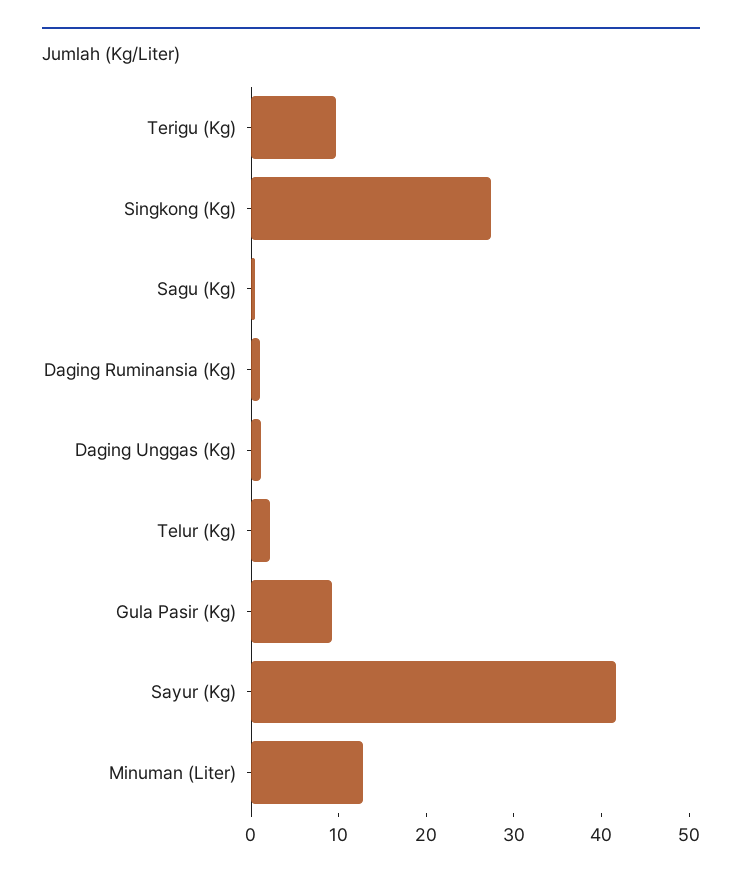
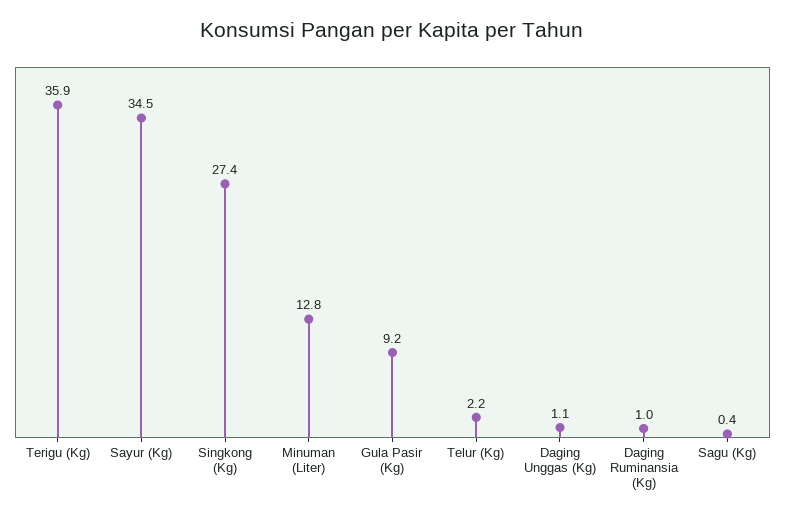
  {
-   "Terigu (Kg)": 10,
+   "Terigu (Kg)": 35.9,
    "Singkong (Kg)": 27.4,
    "Sagu (Kg)": 0.4,
    "Daging Ruminansia (Kg)": 1,
    "Daging Unggas (Kg)": 1.1,
    "Telur (Kg)": 2.2,
    "Gula Pasir (Kg)": 9.2,
-   "Sayur (Kg)": 42,
+   "Sayur (Kg)": 34.5,
    "Minuman (Liter)": 12.8
  }

